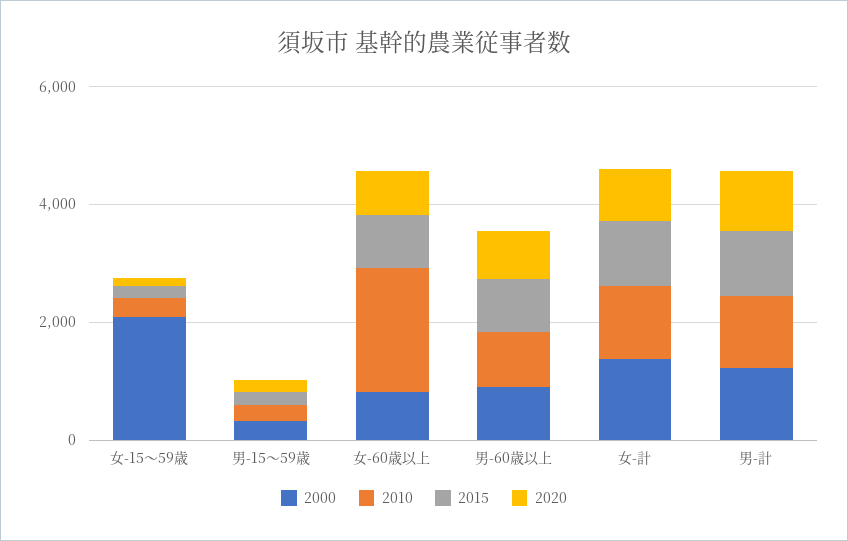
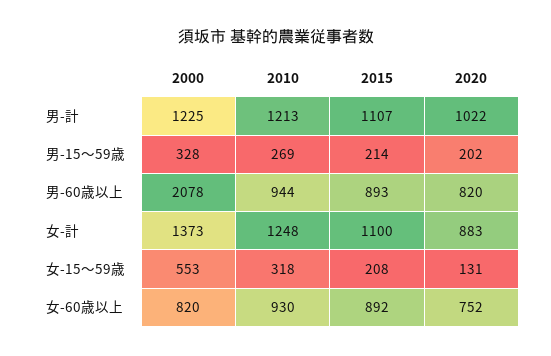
  {
    "2000": {
-     "女-15～59歳": 2000,
+     "女-15～59歳": 553,
      "男-15～59歳": 328,
      "女-60歳以上": 820,
-     "男-60歳以上": 1000,
+     "男-60歳以上": 2078,
      "女-計": 1373,
      "男-計": 1225
    },
    "2010": {
      "女-15～59歳": 318,
      "男-15～59歳": 269,
-     "女-60歳以上": 2000,
+     "女-60歳以上": 930,
      "男-60歳以上": 944,
      "女-計": 1248,
      "男-計": 1213
    },
    "2015": {
      "女-15～59歳": 208,
      "男-15～59歳": 214,
      "女-60歳以上": 892,
      "男-60歳以上": 893,
      "女-計": 1100,
      "男-計": 1107
    },
    "2020": {
      "女-15～59歳": 131,
      "男-15～59歳": 202,
      "女-60歳以上": 752,
      "男-60歳以上": 820,
      "女-計": 883,
      "男-計": 1022
    }
  }

